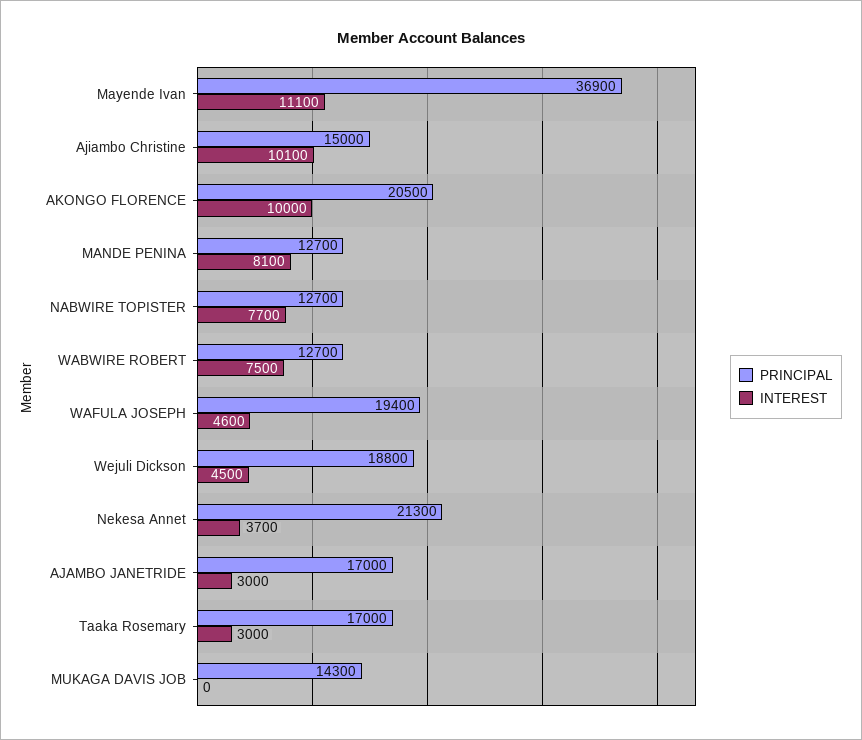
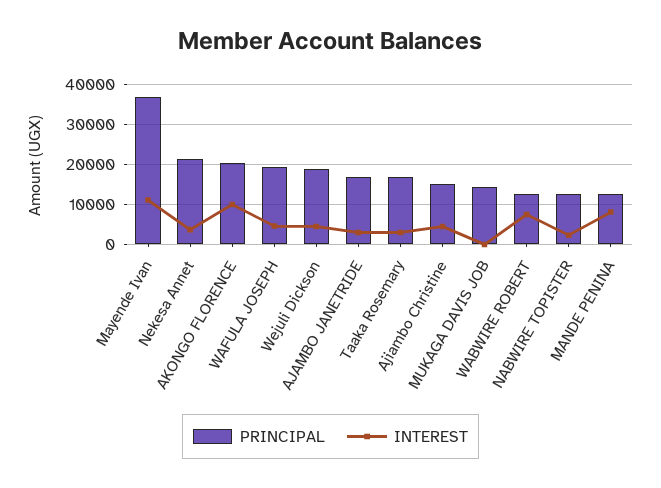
  {
    "PRINCIPAL": {
      "Mayende Ivan": 36900,
      "Ajiambo Christine": 15000,
      "AKONGO FLORENCE": 20500,
      "MANDE PENINA": 12700,
      "NABWIRE TOPISTER": 12700,
      "WABWIRE ROBERT": 12700,
      "WAFULA JOSEPH": 19400,
      "Wejuli Dickson": 18800,
      "Nekesa Annet": 21300,
      "AJAMBO JANETRIDE": 17000,
      "Taaka Rosemary": 17000,
      "MUKAGA DAVIS JOB": 14300
    },
    "INTEREST": {
      "Mayende Ivan": 11100,
-     "Ajiambo Christine": 10100,
+     "Ajiambo Christine": 4000,
      "AKONGO FLORENCE": 10000,
      "MANDE PENINA": 8100,
-     "NABWIRE TOPISTER": 7700,
+     "NABWIRE TOPISTER": 2000,
      "WABWIRE ROBERT": 7500,
      "WAFULA JOSEPH": 4600,
      "Wejuli Dickson": 4500,
      "Nekesa Annet": 3700,
      "AJAMBO JANETRIDE": 3000,
      "Taaka Rosemary": 3000,
      "MUKAGA DAVIS JOB": 0
    }
  }

